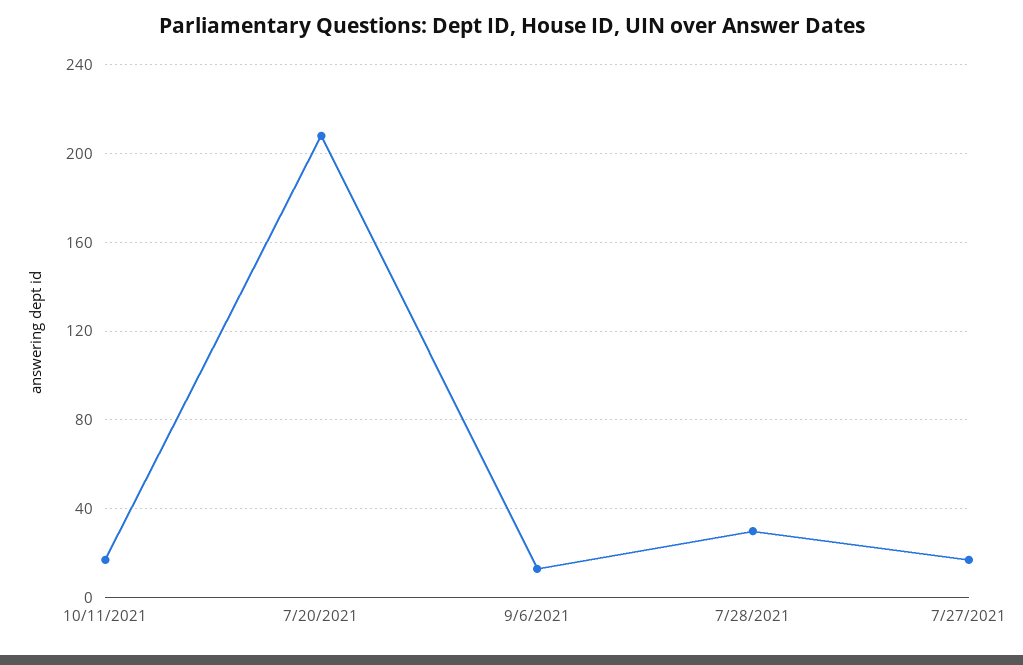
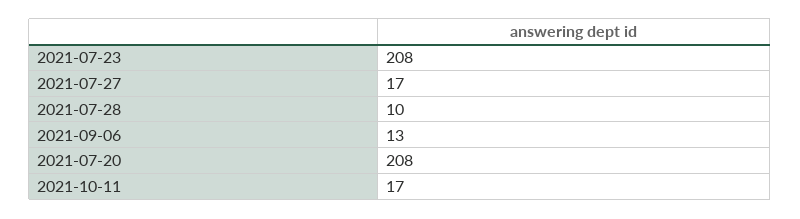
  {
    "10/11/2021": 17,
    "7/20/2021": 208,
    "9/6/2021": 13,
-   "7/28/2021": 30,
+   "7/28/2021": 10,
-   "7/27/2021": 17
+   "7/27/2021": 17,
+   "2021-07-23": 208
  }

